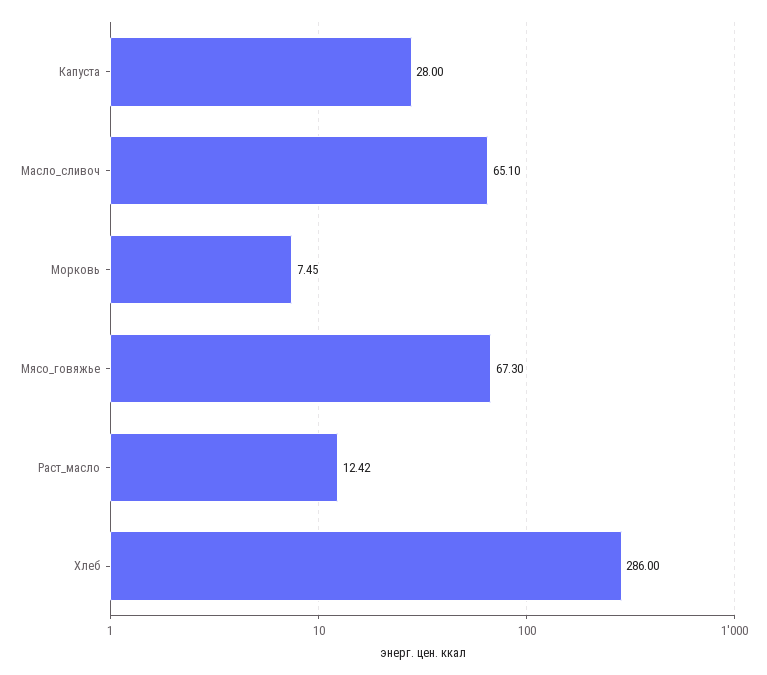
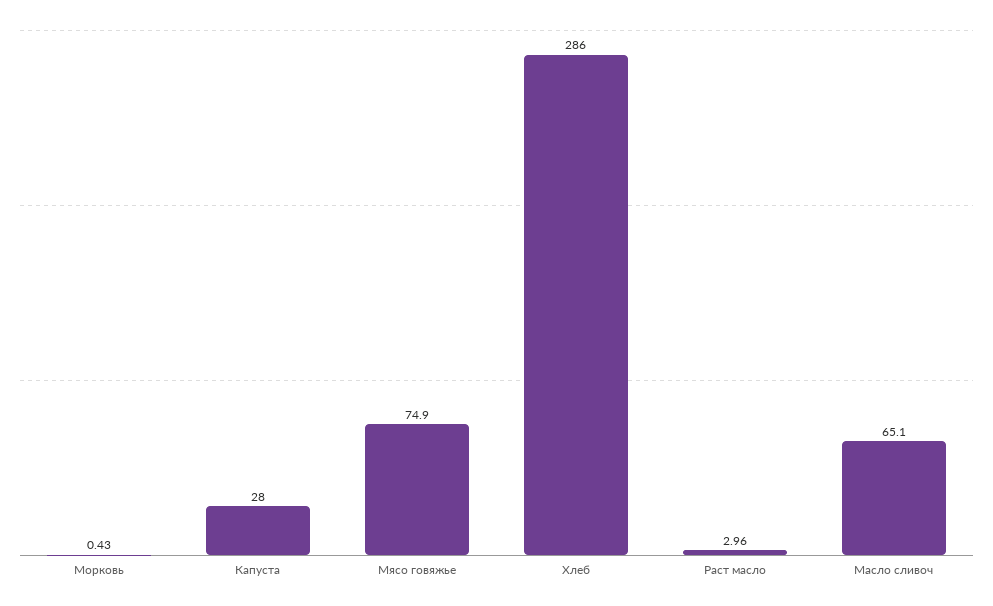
  {
    "Капуста": 28,
    "Масло_сливоч": 65.1,
-   "Морковь": 7.45,
+   "Морковь": 0.43,
-   "Мясо_говяжье": 67.3,
+   "Мясо_говяжье": 74.9,
-   "Раст_масло": 12.42,
+   "Раст_масло": 2.96,
    "Хлеб": 286
  }

